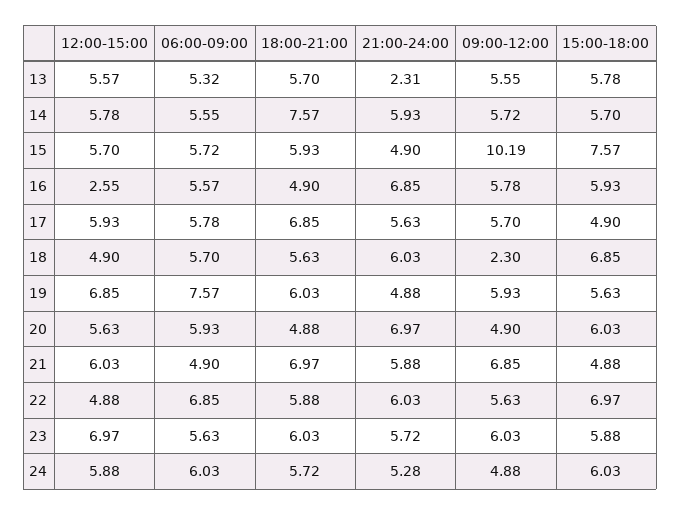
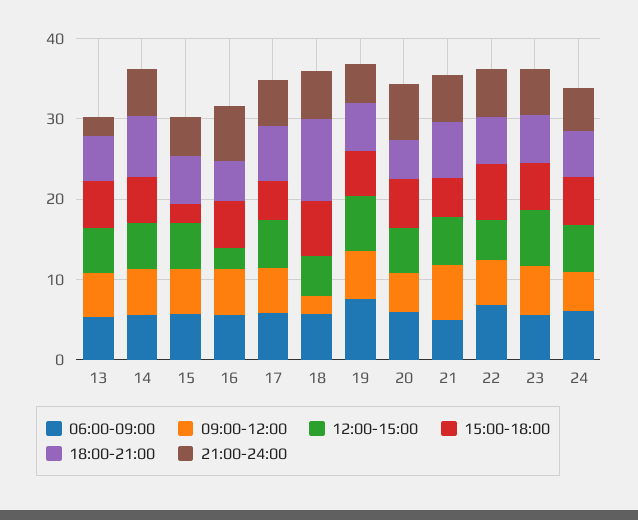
  {
    "12:00-15:00": {
      "13": 5.57,
      "14": 5.78,
      "15": 5.7,
      "16": 2.55,
      "17": 5.93,
      "18": 4.9,
      "19": 6.85,
      "20": 5.63,
      "21": 6.03,
      "22": 4.88,
      "23": 6.97,
      "24": 5.88
    },
    "06:00-09:00": {
      "13": 5.32,
      "14": 5.55,
      "15": 5.72,
      "16": 5.57,
      "17": 5.78,
      "18": 5.7,
      "19": 7.57,
      "20": 5.93,
      "21": 4.9,
      "22": 6.85,
      "23": 5.63,
      "24": 6.03
    },
    "18:00-21:00": {
      "13": 5.7,
      "14": 7.57,
      "15": 5.93,
      "16": 4.9,
      "17": 6.85,
-     "18": 5.63,
+     "18": 10,
      "19": 6.03,
      "20": 4.88,
      "21": 6.97,
      "22": 5.88,
      "23": 6.03,
      "24": 5.72
    },
    "21:00-24:00": {
      "13": 2.31,
      "14": 5.93,
      "15": 4.9,
      "16": 6.85,
      "17": 5.63,
      "18": 6.03,
      "19": 4.88,
      "20": 6.97,
      "21": 5.88,
      "22": 6.03,
      "23": 5.72,
      "24": 5.28
    },
    "09:00-12:00": {
      "13": 5.55,
      "14": 5.72,
-     "15": 10.19,
+     "15": 6,
      "16": 5.78,
      "17": 5.7,
      "18": 2.3,
      "19": 5.93,
      "20": 4.9,
      "21": 6.85,
      "22": 5.63,
      "23": 6.03,
      "24": 4.88
    },
    "15:00-18:00": {
      "13": 5.78,
      "14": 5.7,
-     "15": 7.57,
+     "15": 2,
      "16": 5.93,
      "17": 4.9,
      "18": 6.85,
      "19": 5.63,
      "20": 6.03,
      "21": 4.88,
      "22": 6.97,
      "23": 5.88,
      "24": 6.03
    }
  }

